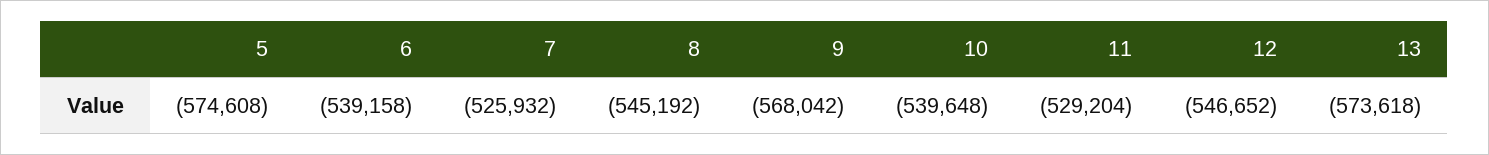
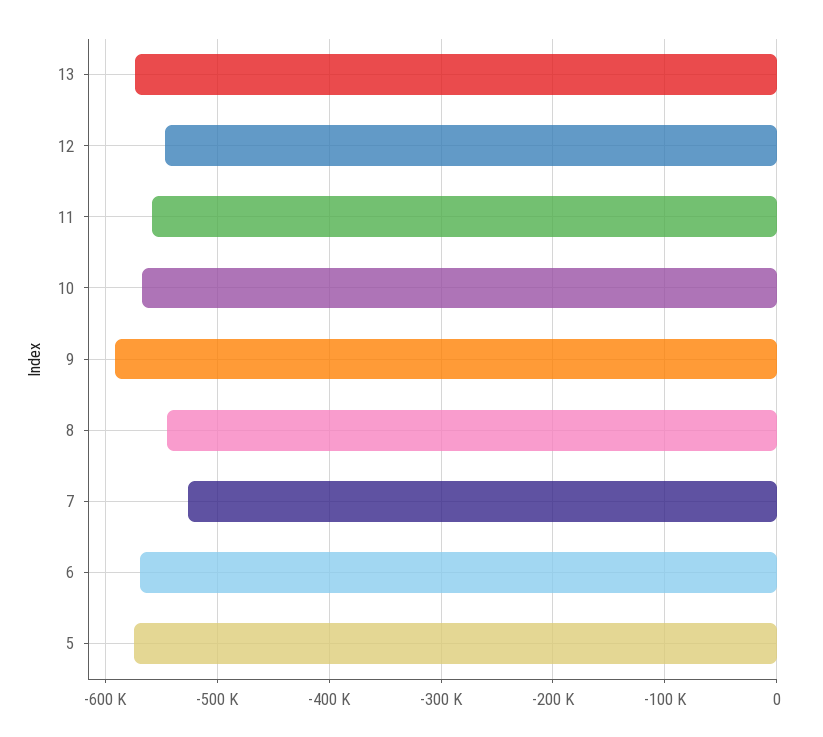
  {
    "5": -574608,
-   "6": -539158,
+   "6": -570000,
    "7": -525932,
    "8": -545192,
-   "9": -568042,
+   "9": -590000,
-   "10": -539648,
+   "10": -570000,
-   "11": -529204,
+   "11": -560000,
    "12": -546652,
    "13": -573618
  }

